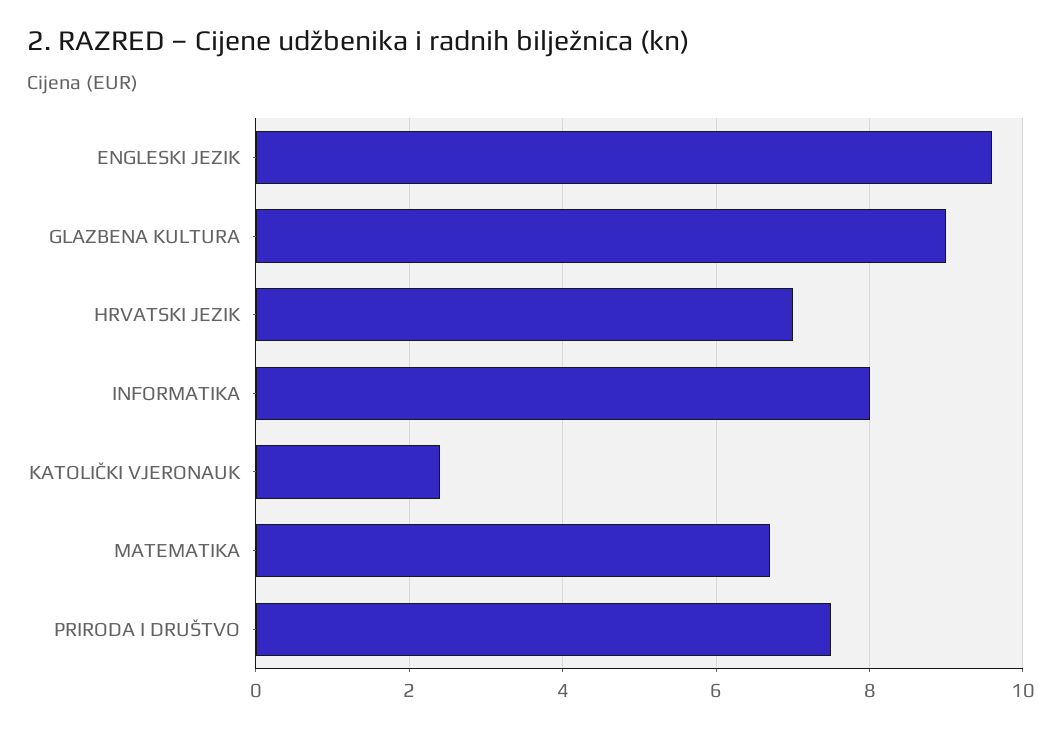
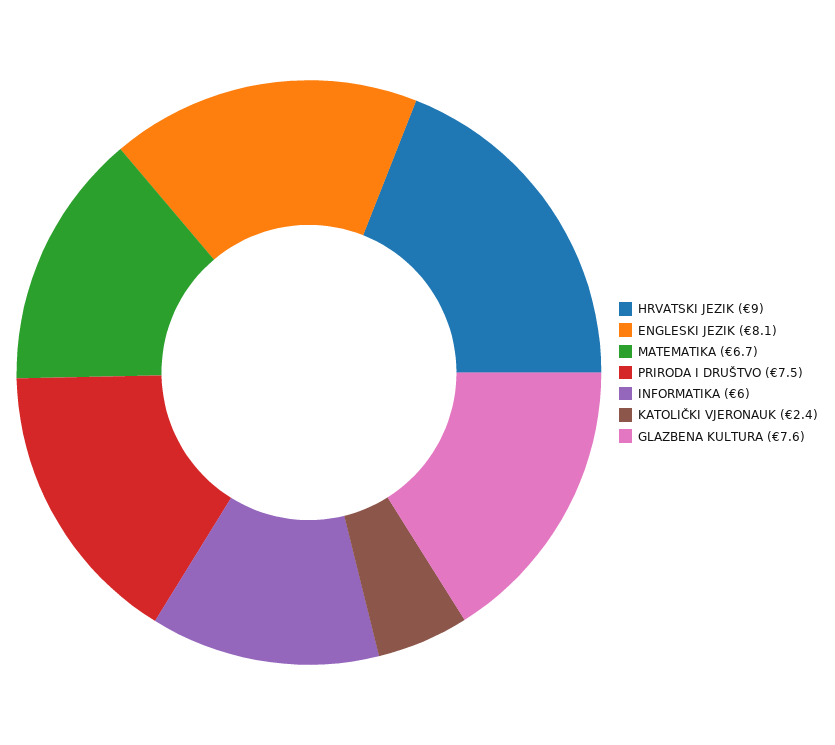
  {
-   "ENGLESKI JEZIK": 9.5,
+   "ENGLESKI JEZIK": 8.1,
-   "GLAZBENA KULTURA": 9,
+   "GLAZBENA KULTURA": 7.6,
-   "HRVATSKI JEZIK": 7,
+   "HRVATSKI JEZIK": 9,
-   "INFORMATIKA": 8,
+   "INFORMATIKA": 6,
    "KATOLIČKI VJERONAUK": 2.4,
    "MATEMATIKA": 6.7,
    "PRIRODA I DRUŠTVO": 7.5
  }

